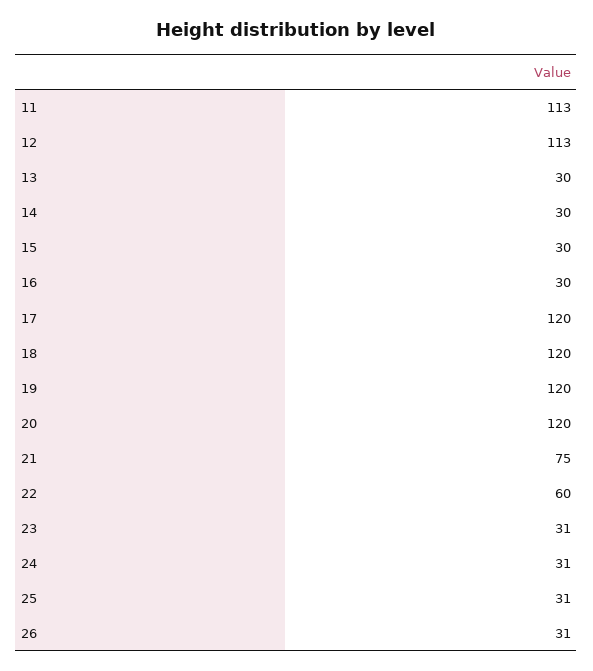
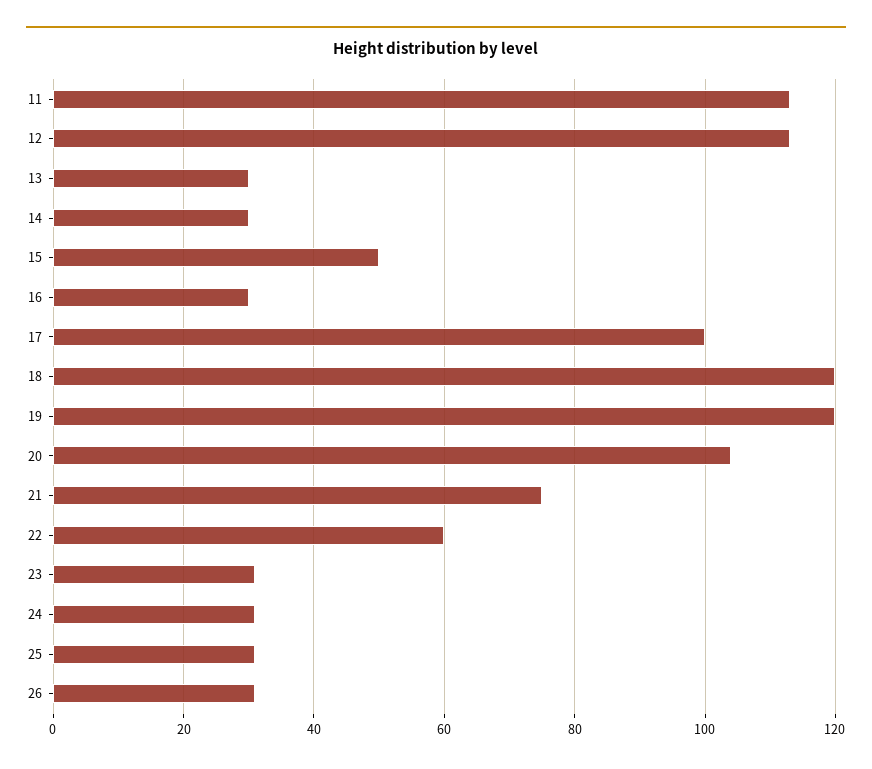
  {
    "11": 113,
    "12": 113,
    "13": 30,
    "14": 30,
-   "15": 30,
+   "15": 50,
    "16": 30,
-   "17": 120,
+   "17": 100,
    "18": 120,
    "19": 120,
-   "20": 120,
+   "20": 105,
    "21": 75,
    "22": 60,
    "23": 31,
    "24": 31,
    "25": 31,
    "26": 31
  }

